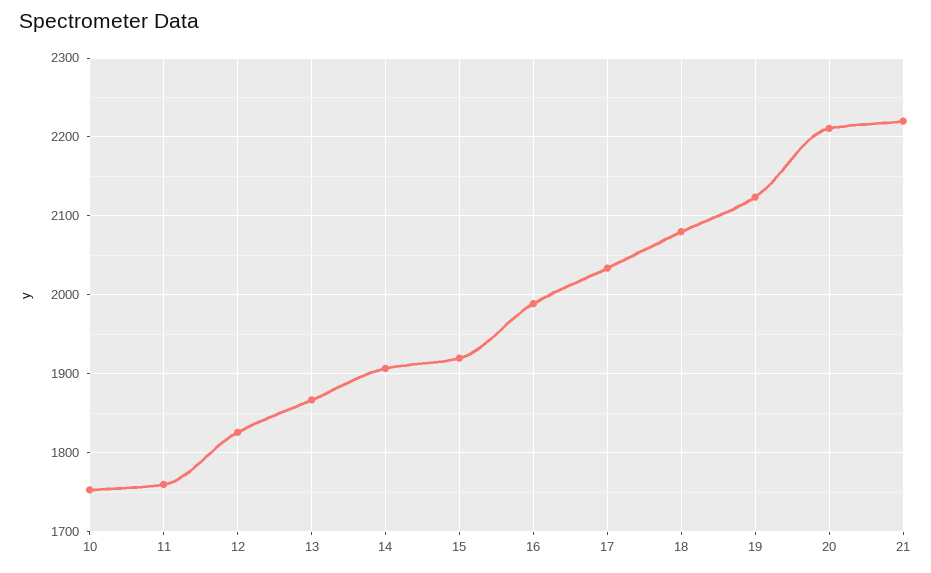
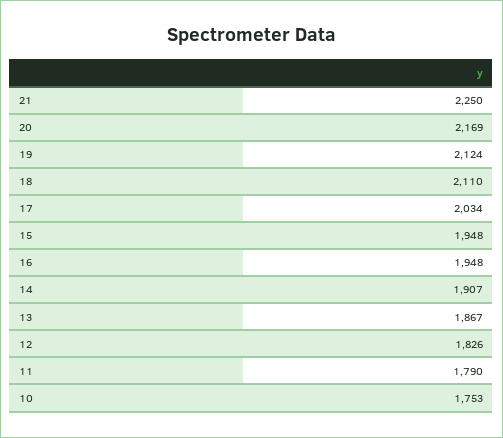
  {
    "10": 1753,
-   "11": 1760,
+   "11": 1790,
    "12": 1826,
    "13": 1867,
    "14": 1907,
-   "15": 1920,
+   "15": 1948,
-   "16": 1990,
+   "16": 1948,
    "17": 2034,
-   "18": 2080,
+   "18": 2110,
    "19": 2124,
-   "20": 2210,
+   "20": 2169,
-   "21": 2220
+   "21": 2250
  }

